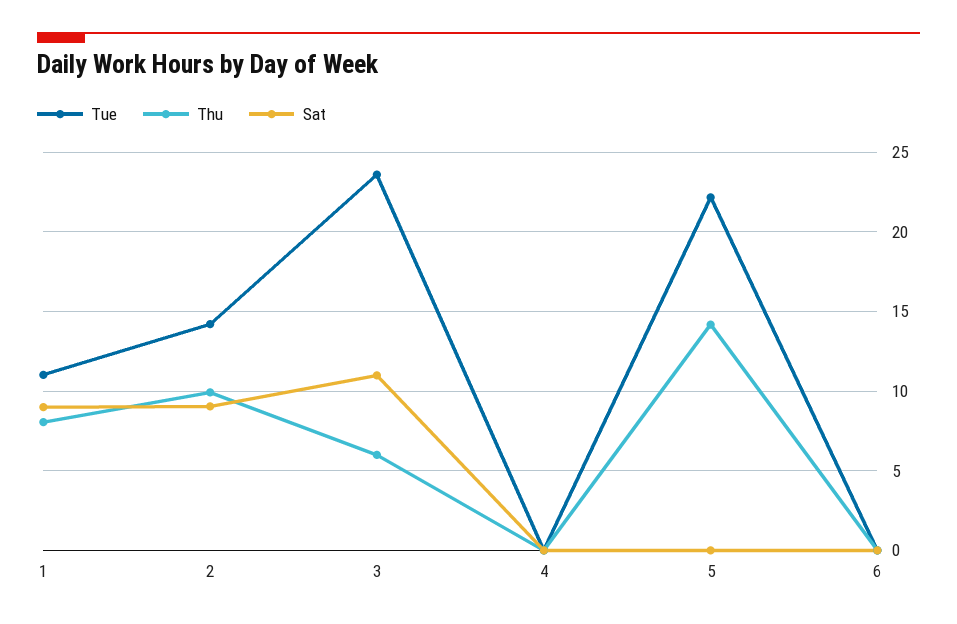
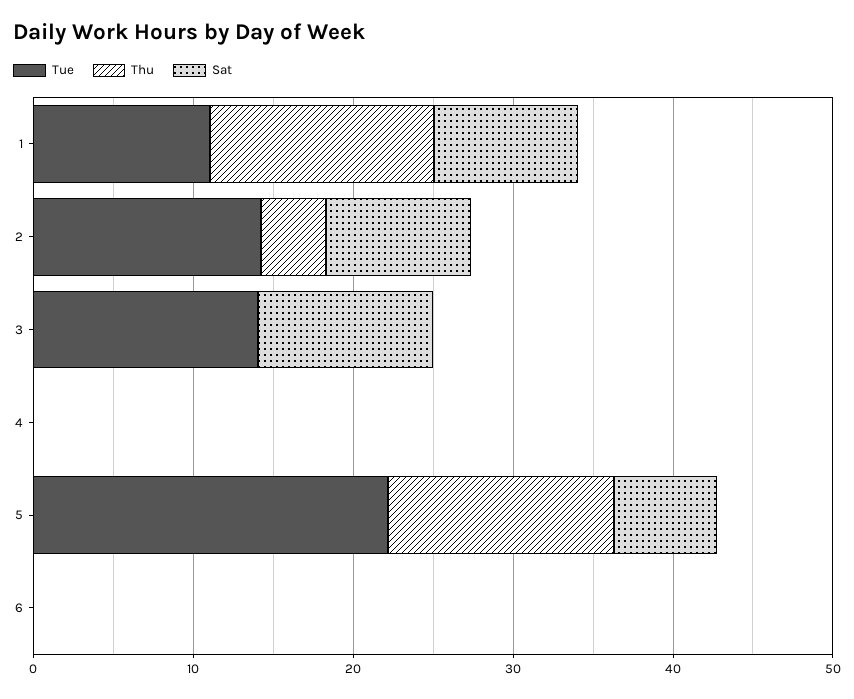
  {
    "Tue": {
      "1": 11,
      "2": 14,
-     "3": 23.5,
+     "3": 14,
      "4": 0,
      "5": 22,
      "6": 0
    },
    "Thu": {
-     "1": 8,
+     "1": 14,
-     "2": 10,
+     "2": 4,
-     "3": 6,
+     "3": 0,
      "4": 0,
      "5": 14,
      "6": 0
    },
    "Sat": {
      "1": 9,
      "2": 9,
      "3": 11,
      "4": 0,
-     "5": 0,
+     "5": 6,
      "6": 0
    }
  }

